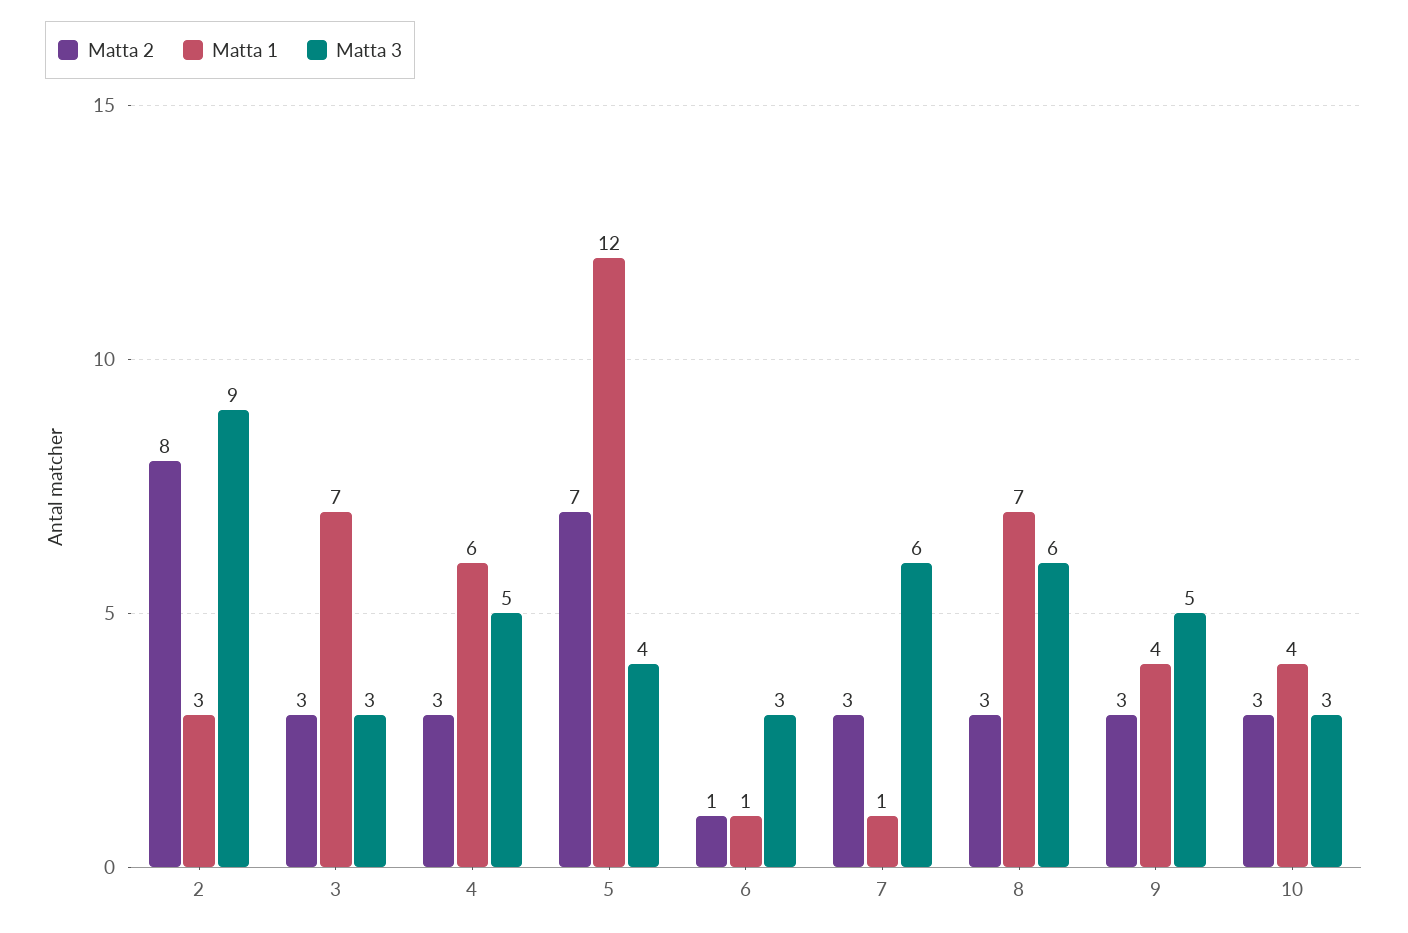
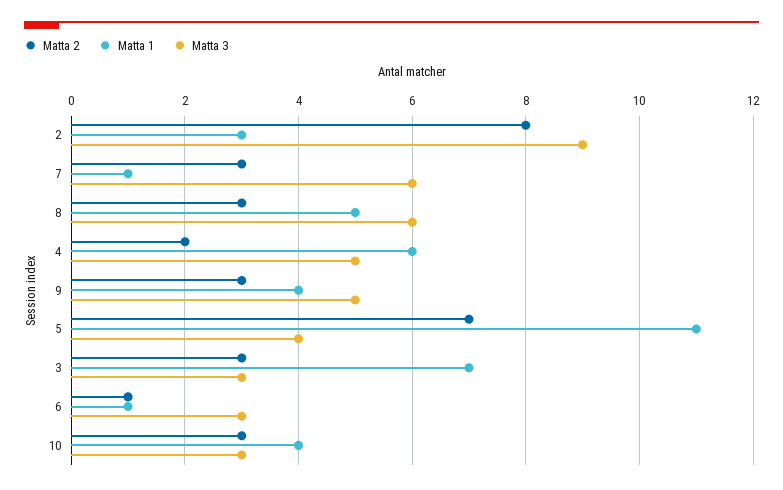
  {
    "Matta 2": {
      "2": 8,
      "3": 3,
-     "4": 3,
+     "4": 2,
      "5": 7,
      "6": 1,
      "7": 3,
      "8": 3,
      "9": 3,
      "10": 3
    },
    "Matta 1": {
      "2": 3,
      "3": 7,
      "4": 6,
-     "5": 12,
+     "5": 11,
      "6": 1,
      "7": 1,
-     "8": 7,
+     "8": 5,
      "9": 4,
      "10": 4
    },
    "Matta 3": {
      "2": 9,
      "3": 3,
      "4": 5,
      "5": 4,
      "6": 3,
      "7": 6,
      "8": 6,
      "9": 5,
      "10": 3
    }
  }

